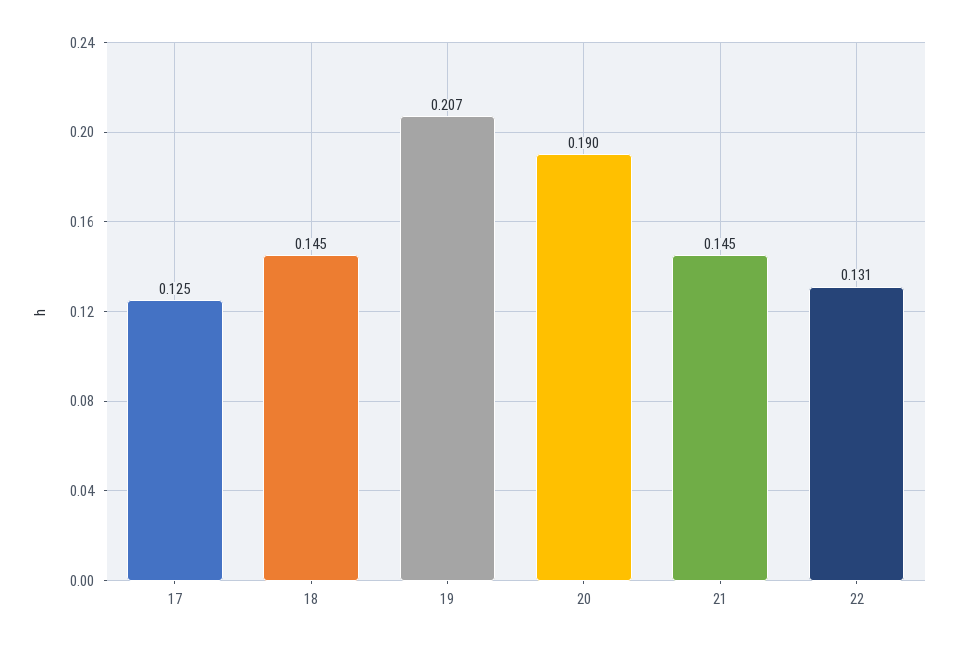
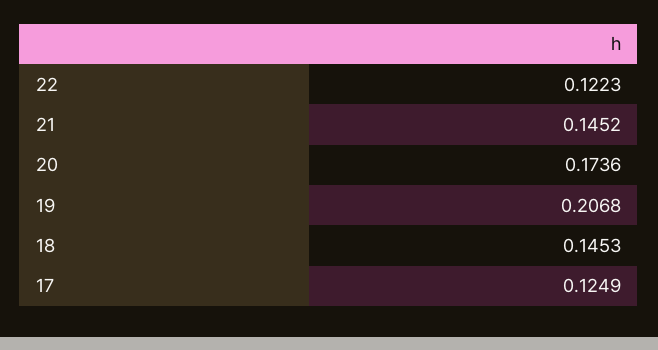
  {
    "17": 0.1249,
    "18": 0.1453,
    "19": 0.2068,
-   "20": 0.19,
+   "20": 0.1736,
    "21": 0.1452,
-   "22": 0.131
+   "22": 0.1223
  }

